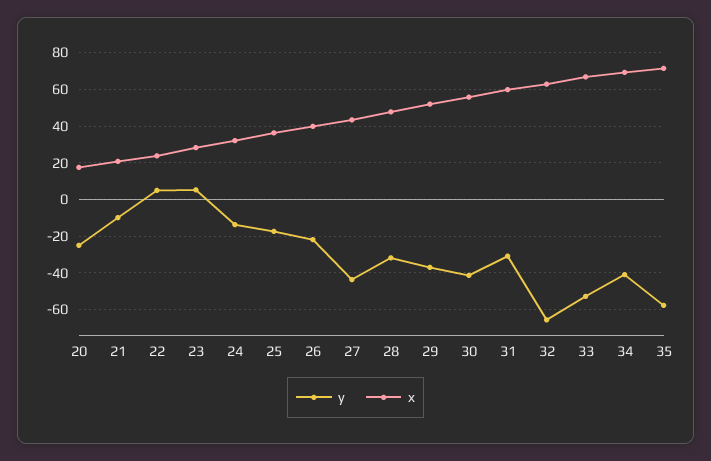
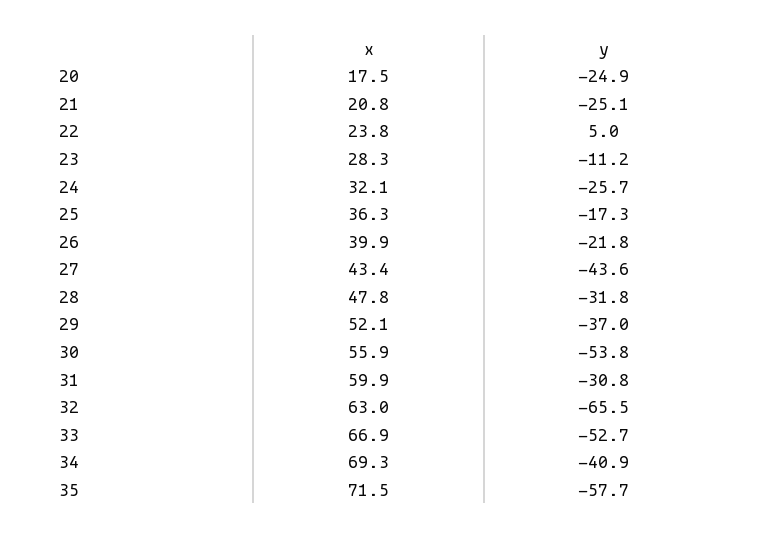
  {
    "y": {
      "20": -24.9,
-     "21": -10,
+     "21": -25.1,
      "22": 5,
-     "23": 5,
+     "23": -11.2,
-     "24": -15,
+     "24": -25.7,
      "25": -17.3,
      "26": -21.8,
      "27": -43.6,
      "28": -31.8,
      "29": -37,
-     "30": -40,
+     "30": -53.8,
      "31": -30.8,
      "32": -65.5,
      "33": -52.7,
      "34": -40.9,
      "35": -57.7
    },
    "x": {
      "20": 17.5,
      "21": 20.8,
      "22": 23.8,
      "23": 28.3,
      "24": 32.1,
      "25": 36.3,
      "26": 39.9,
      "27": 43.4,
      "28": 47.8,
      "29": 52.1,
      "30": 55.9,
      "31": 59.9,
      "32": 63,
      "33": 66.9,
      "34": 69.3,
      "35": 71.5
    }
  }

